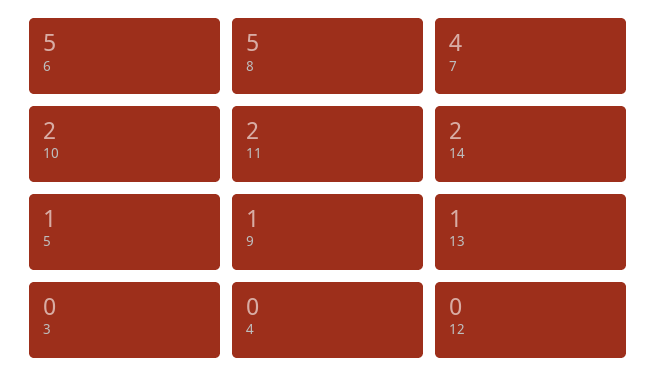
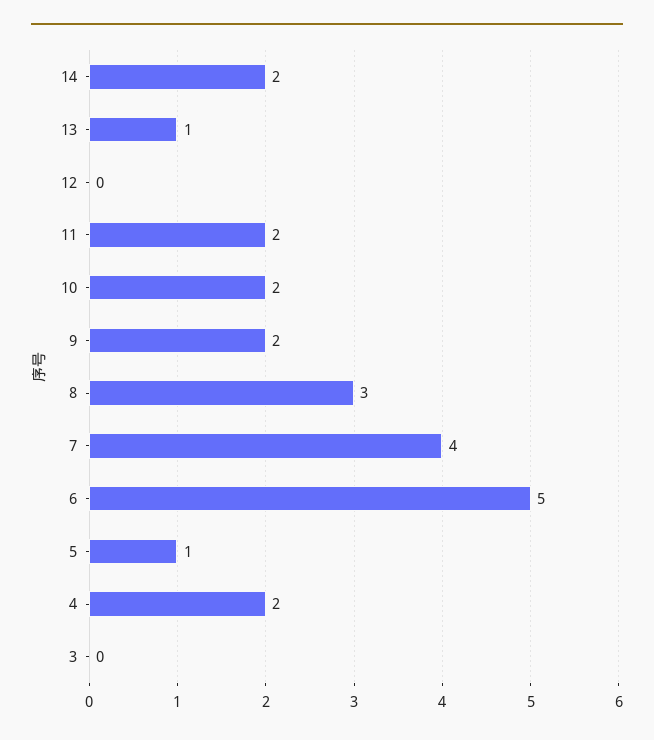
  {
    "6": 5,
-   "8": 5,
+   "8": 3,
    "7": 4,
    "10": 2,
    "11": 2,
    "14": 2,
    "5": 1,
-   "9": 1,
+   "9": 2,
    "13": 1,
    "3": 0,
-   "4": 0,
+   "4": 2,
    "12": 0
  }

